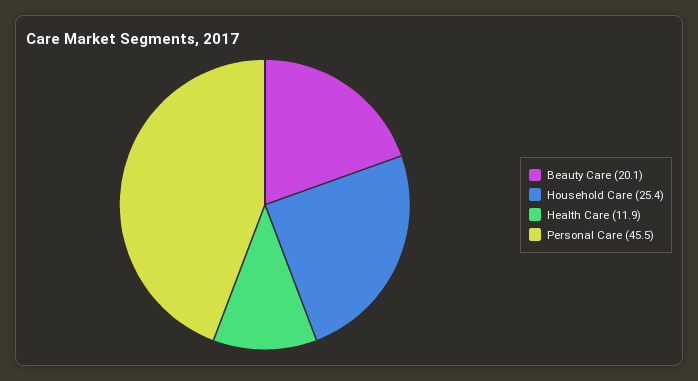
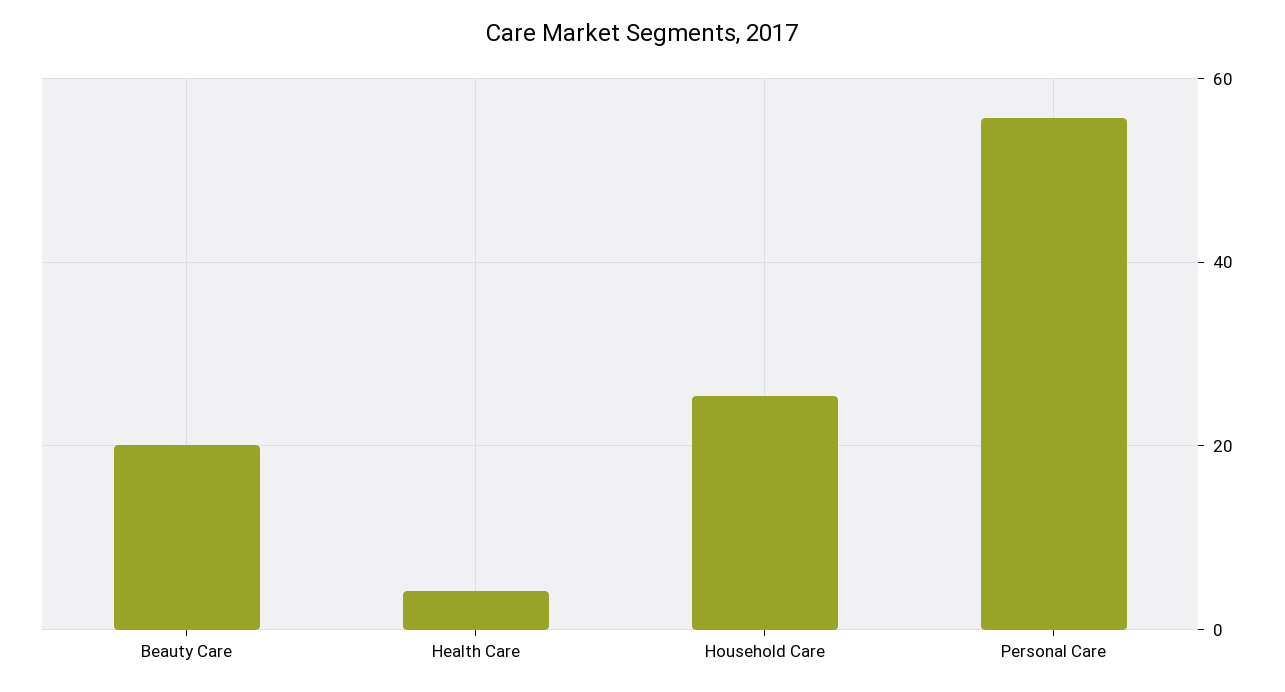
  {
    "Beauty Care": 20.1,
    "Household Care": 25.4,
-   "Health Care": 11.9,
+   "Health Care": 4,
-   "Personal Care": 45.5
+   "Personal Care": 56
  }

